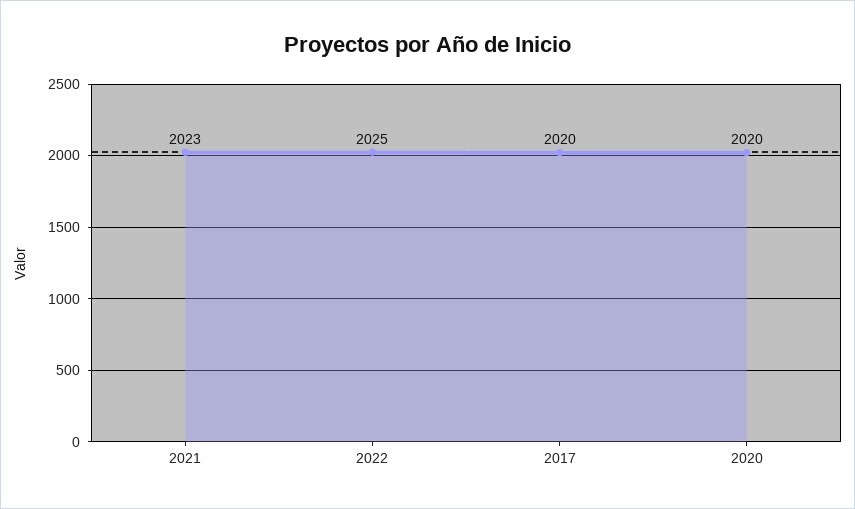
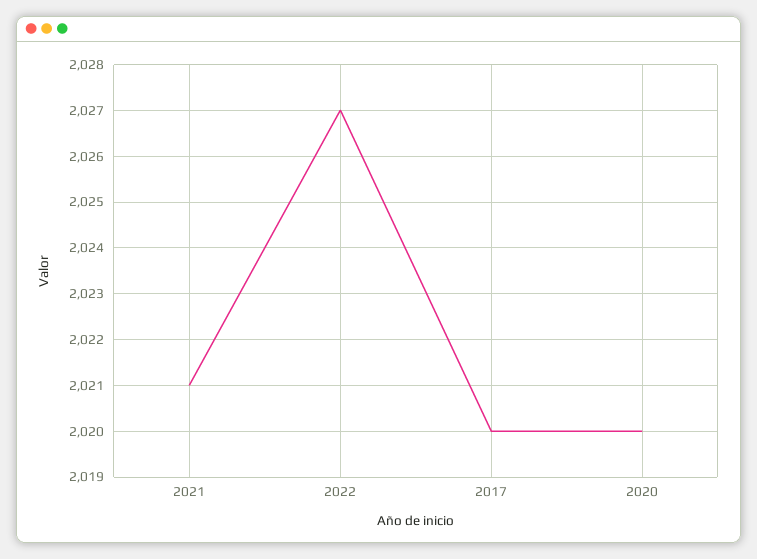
  {
-   "2021": 2023,
+   "2021": 2021,
-   "2022": 2025,
+   "2022": 2027,
    "2017": 2020,
    "2020": 2020
  }

